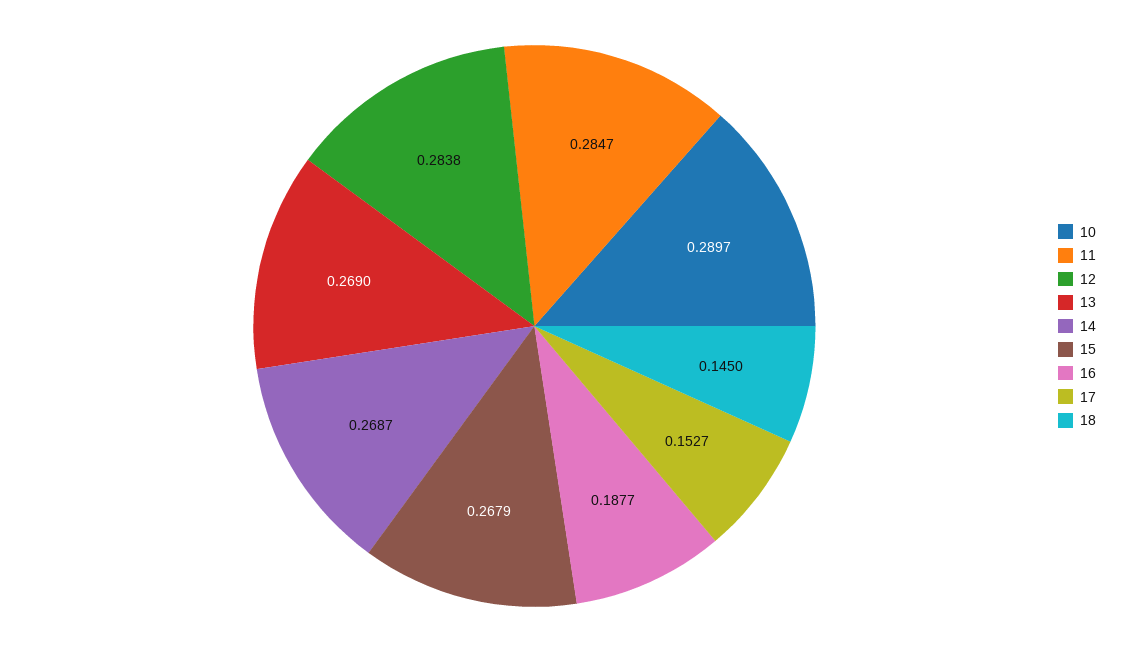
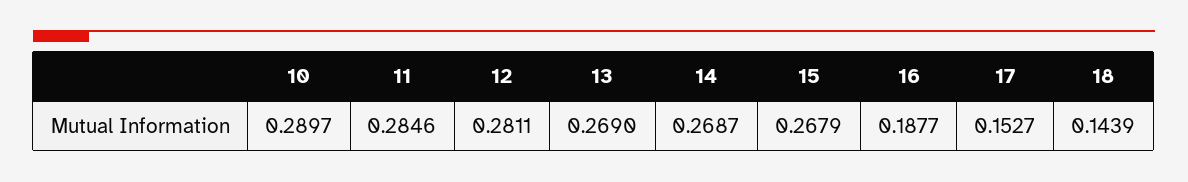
  {
    "10": 0.2897,
-   "11": 0.2847,
+   "11": 0.2846,
-   "12": 0.2838,
+   "12": 0.2811,
    "13": 0.269,
    "14": 0.2687,
    "15": 0.2679,
    "16": 0.1877,
    "17": 0.1527,
-   "18": 0.145
+   "18": 0.1439
  }

